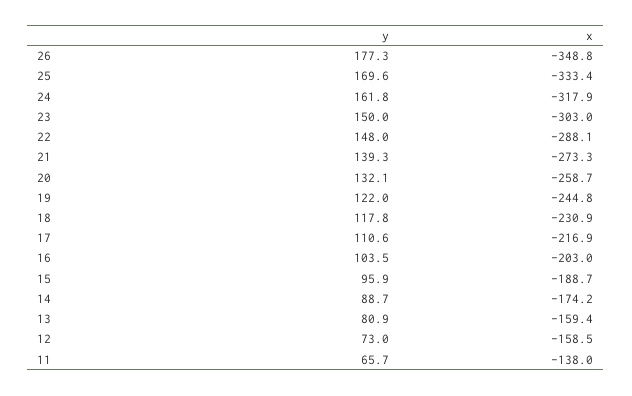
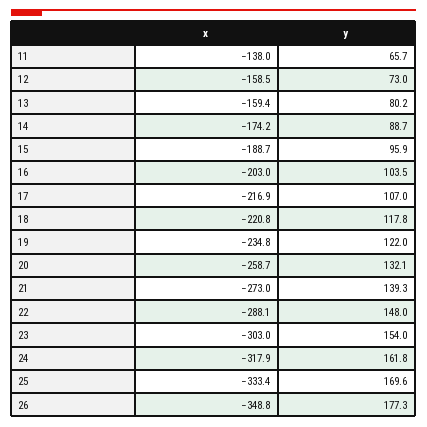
  {
    "y": {
      "26": 177.3,
      "25": 169.6,
      "24": 161.8,
-     "23": 150,
+     "23": 154,
      "22": 148,
      "21": 139.3,
      "20": 132.1,
      "19": 122,
      "18": 117.8,
-     "17": 110.6,
+     "17": 107,
      "16": 103.5,
      "15": 95.9,
      "14": 88.7,
-     "13": 80.9,
+     "13": 80.2,
      "12": 73,
      "11": 65.7
    },
    "x": {
      "26": -348.8,
      "25": -333.4,
      "24": -317.9,
      "23": -303,
      "22": -288.1,
-     "21": -273.3,
+     "21": -273,
      "20": -258.7,
-     "19": -244.8,
+     "19": -234.8,
-     "18": -230.9,
+     "18": -220.8,
      "17": -216.9,
      "16": -203,
      "15": -188.7,
      "14": -174.2,
      "13": -159.4,
      "12": -158.5,
      "11": -138
    }
  }

